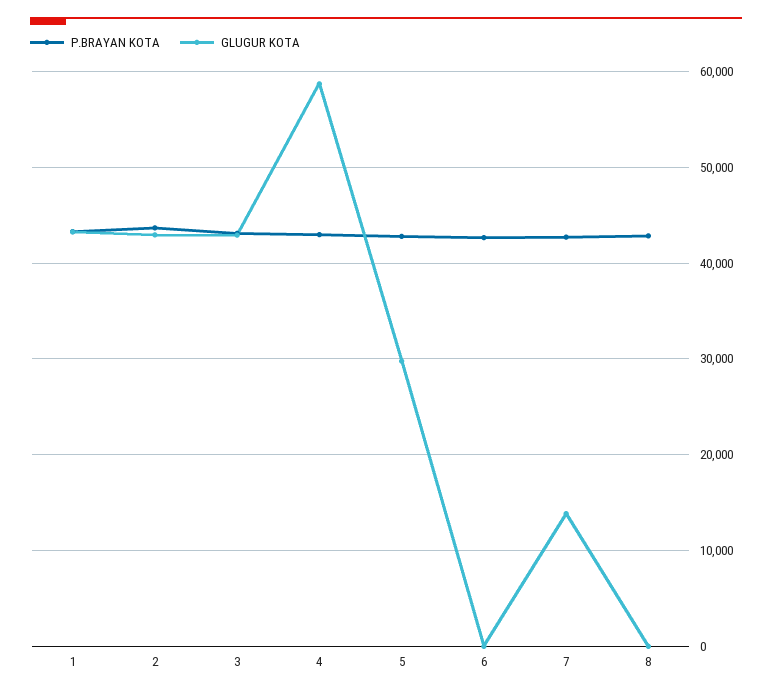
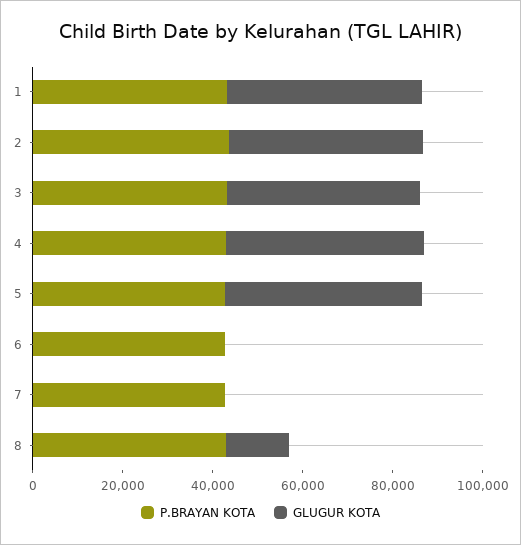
  {
    "P.BRAYAN KOTA": {
      "1": 43000,
      "2": 44000,
      "3": 43000,
      "4": 43000,
      "5": 43000,
      "6": 43000,
      "7": 43000,
      "8": 43000
    },
    "GLUGUR KOTA": {
      "1": 43000,
      "2": 43000,
      "3": 43000,
-     "4": 59000,
+     "4": 45000,
-     "5": 30000,
+     "5": 45000,
      "6": 0,
-     "7": 14000,
+     "7": 0,
-     "8": 0
+     "8": 15000
    }
  }

